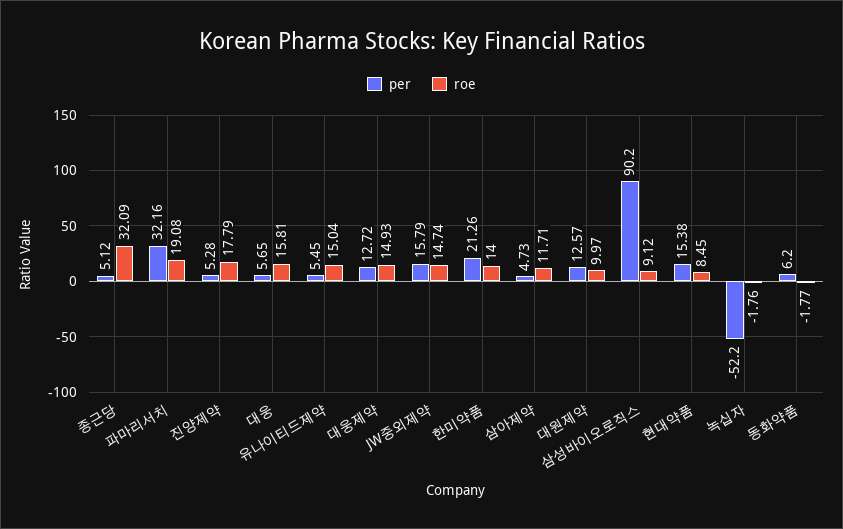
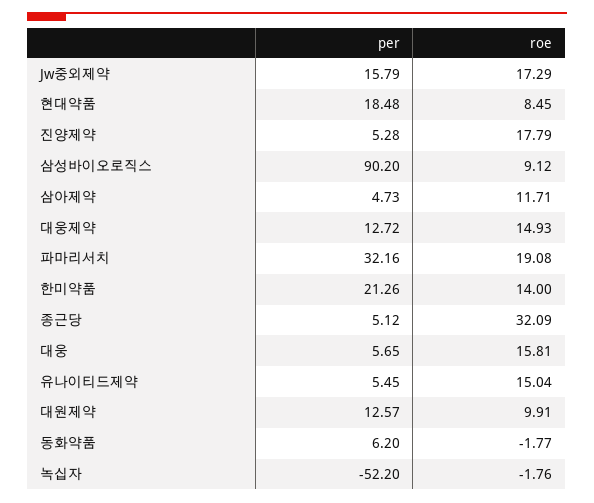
  {
    "per": {
      "종근당": 5.12,
      "파마리서치": 32.16,
      "진양제약": 5.28,
      "대웅": 5.65,
      "유나이티드제약": 5.45,
      "대웅제약": 12.72,
      "JW중외제약": 15.79,
      "한미약품": 21.26,
      "삼아제약": 4.73,
      "대원제약": 12.57,
      "삼성바이오로직스": 90.2,
-     "현대약품": 15.38,
+     "현대약품": 18.48,
      "녹십자": -52.2,
      "동화약품": 6.2
    },
    "roe": {
      "종근당": 32.09,
      "파마리서치": 19.08,
      "진양제약": 17.79,
      "대웅": 15.81,
      "유나이티드제약": 15.04,
      "대웅제약": 14.93,
-     "JW중외제약": 14.74,
+     "JW중외제약": 17.29,
      "한미약품": 14,
      "삼아제약": 11.71,
-     "대원제약": 9.97,
+     "대원제약": 9.91,
      "삼성바이오로직스": 9.12,
      "현대약품": 8.45,
      "녹십자": -1.76,
      "동화약품": -1.77
    }
  }

